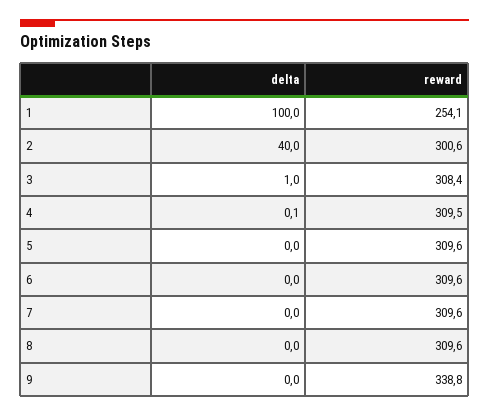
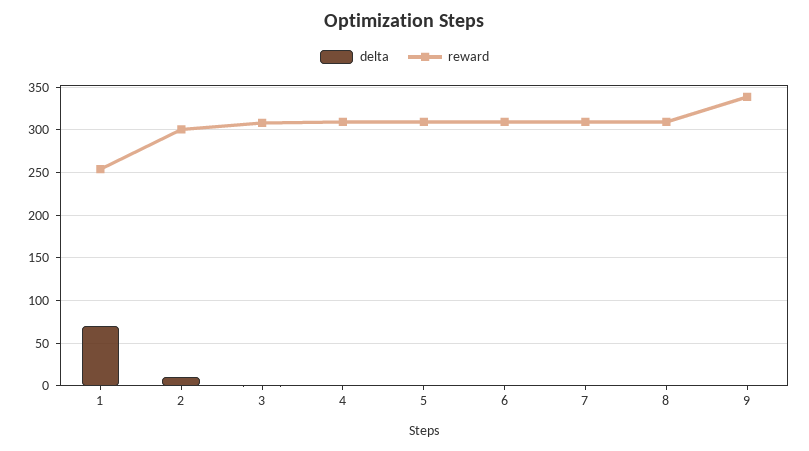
  {
    "delta": {
-     "1": 100,
+     "1": 70,
-     "2": 40,
+     "2": 10,
      "3": 1,
      "4": 0.1,
      "5": 0,
      "6": 0,
      "7": 0,
      "8": 0,
      "9": 0
    },
    "reward": {
      "1": 254.1,
      "2": 300.6,
      "3": 308.4,
      "4": 309.5,
      "5": 309.6,
      "6": 309.6,
      "7": 309.6,
      "8": 309.6,
      "9": 338.8
    }
  }

